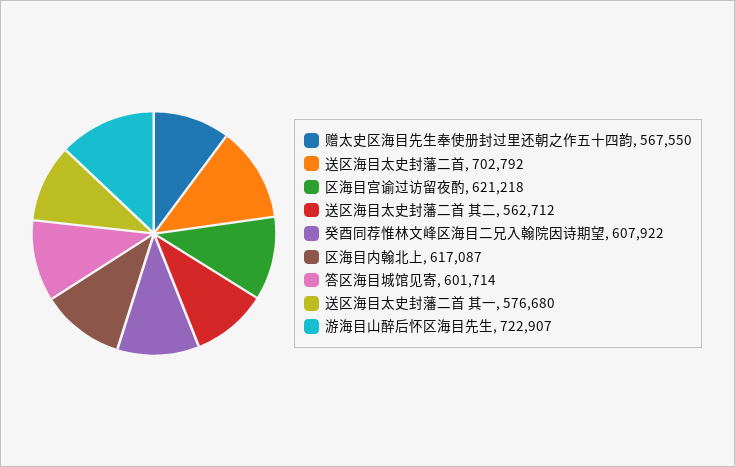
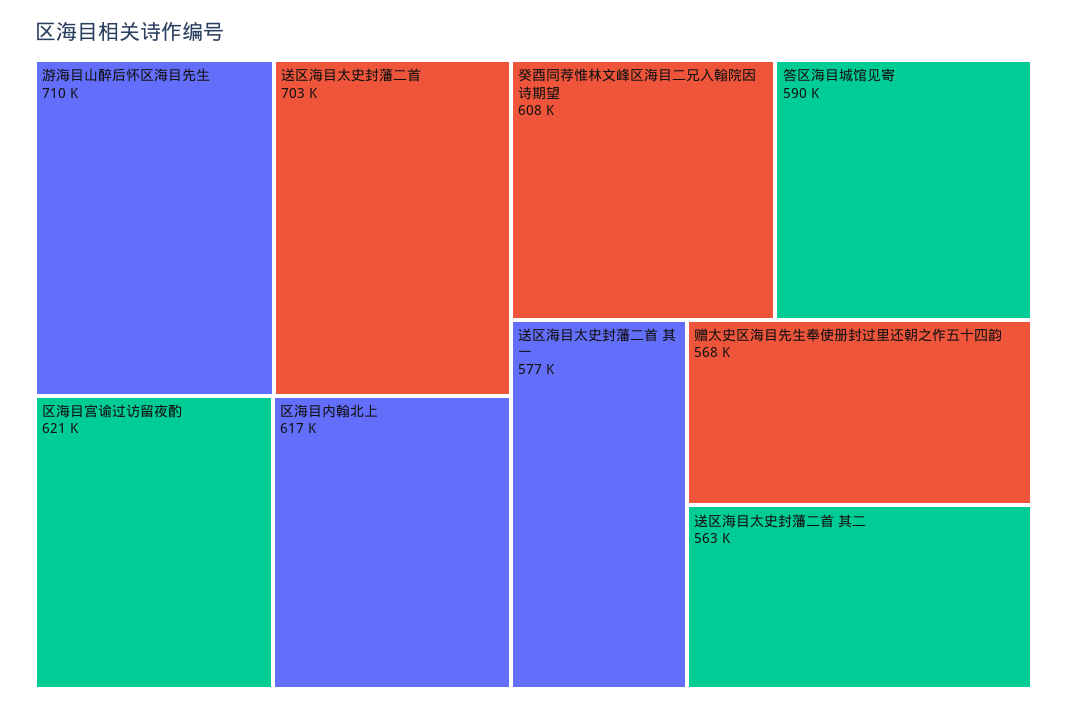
  {
    "赠太史区海目先生奉使册封过里还朝之作五十四韵": 567550,
    "送区海目太史封藩二首": 702792,
    "区海目宫谕过访留夜酌": 621218,
    "送区海目太史封藩二首 其二": 562712,
    "癸酉同荐惟林文峰区海目二兄入翰院因诗期望": 607922,
    "区海目内翰北上": 617087,
-   "答区海目城馆见寄": 601714,
+   "答区海目城馆见寄": 590000,
    "送区海目太史封藩二首 其一": 576680,
-   "游海目山醉后怀区海目先生": 722907
+   "游海目山醉后怀区海目先生": 710000
  }

